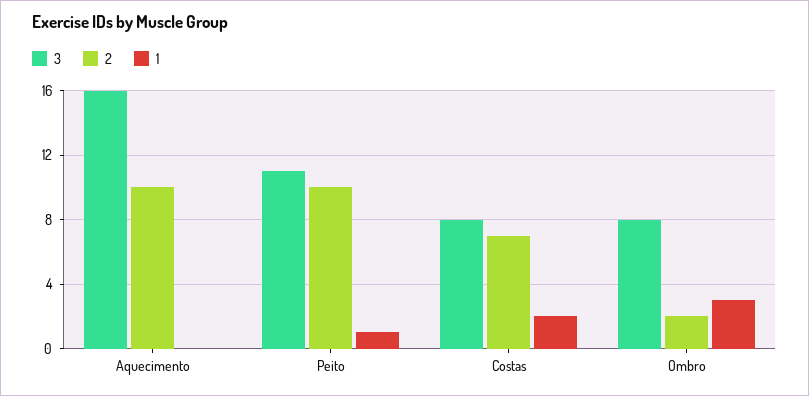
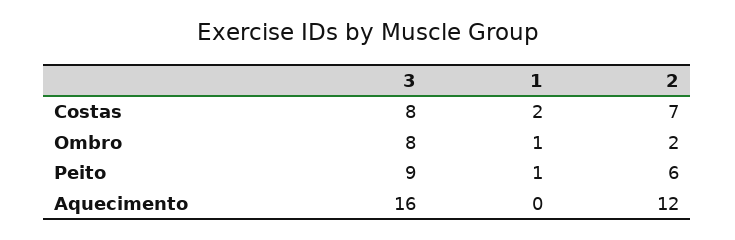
  {
    "3": {
      "Aquecimento": 16,
-     "Peito": 11,
+     "Peito": 9,
      "Costas": 8,
      "Ombro": 8
    },
    "2": {
-     "Aquecimento": 10,
+     "Aquecimento": 12,
-     "Peito": 10,
+     "Peito": 6,
      "Costas": 7,
      "Ombro": 2
    },
    "1": {
      "Aquecimento": 0,
      "Peito": 1,
      "Costas": 2,
-     "Ombro": 3
+     "Ombro": 1
    }
  }

